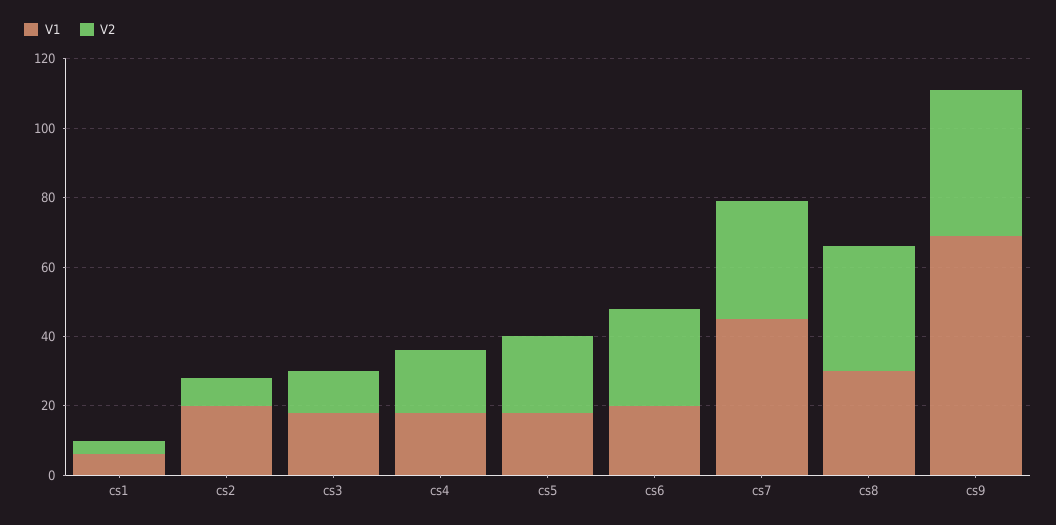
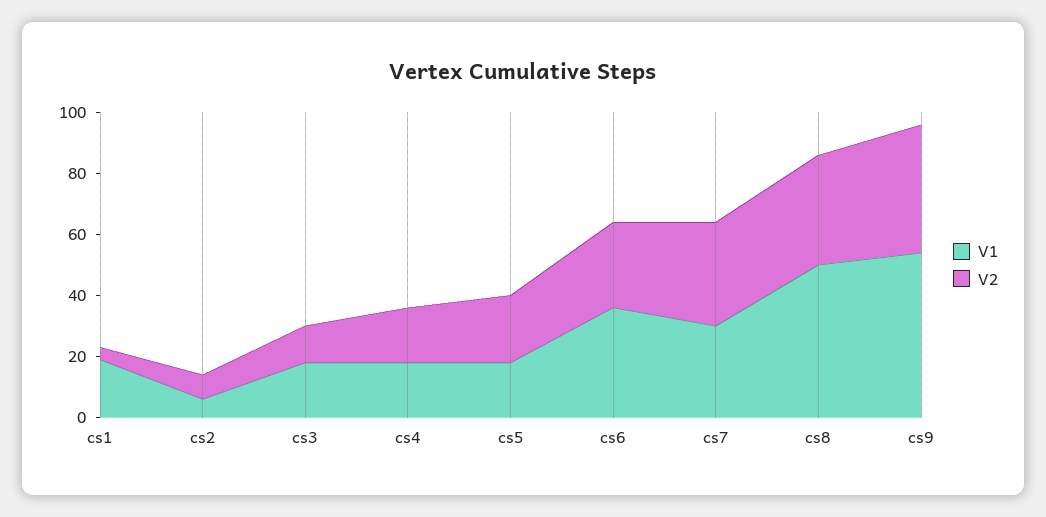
  {
    "V1": {
-     "cs1": 5,
+     "cs1": 20,
-     "cs2": 20,
+     "cs2": 5,
      "cs3": 20,
      "cs4": 20,
      "cs5": 20,
-     "cs6": 20,
+     "cs6": 35,
-     "cs7": 45,
+     "cs7": 30,
-     "cs8": 30,
+     "cs8": 50,
-     "cs9": 70
+     "cs9": 55
    },
    "V2": {
      "cs1": 5,
      "cs2": 10,
      "cs3": 10,
      "cs4": 20,
      "cs5": 20,
      "cs6": 30,
      "cs7": 35,
      "cs8": 35,
      "cs9": 40
    }
  }

